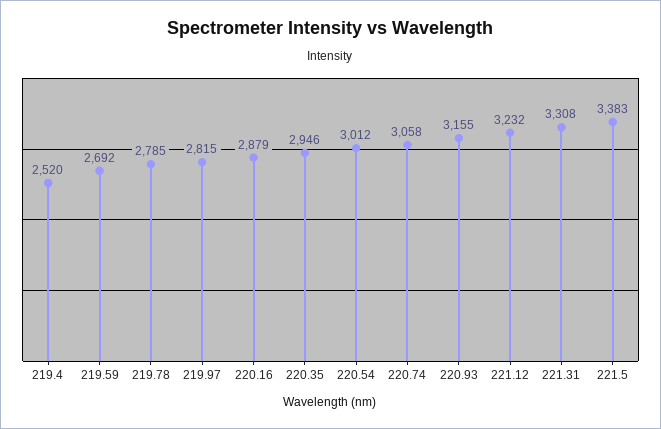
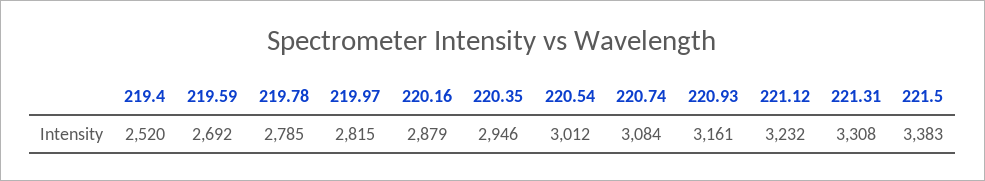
  {
    "219.4": 2520,
    "219.59": 2692,
    "219.78": 2785,
    "219.97": 2815,
    "220.16": 2879,
    "220.35": 2946,
    "220.54": 3012,
-   "220.74": 3058,
+   "220.74": 3084,
-   "220.93": 3155,
+   "220.93": 3161,
    "221.12": 3232,
    "221.31": 3308,
    "221.5": 3383
  }

